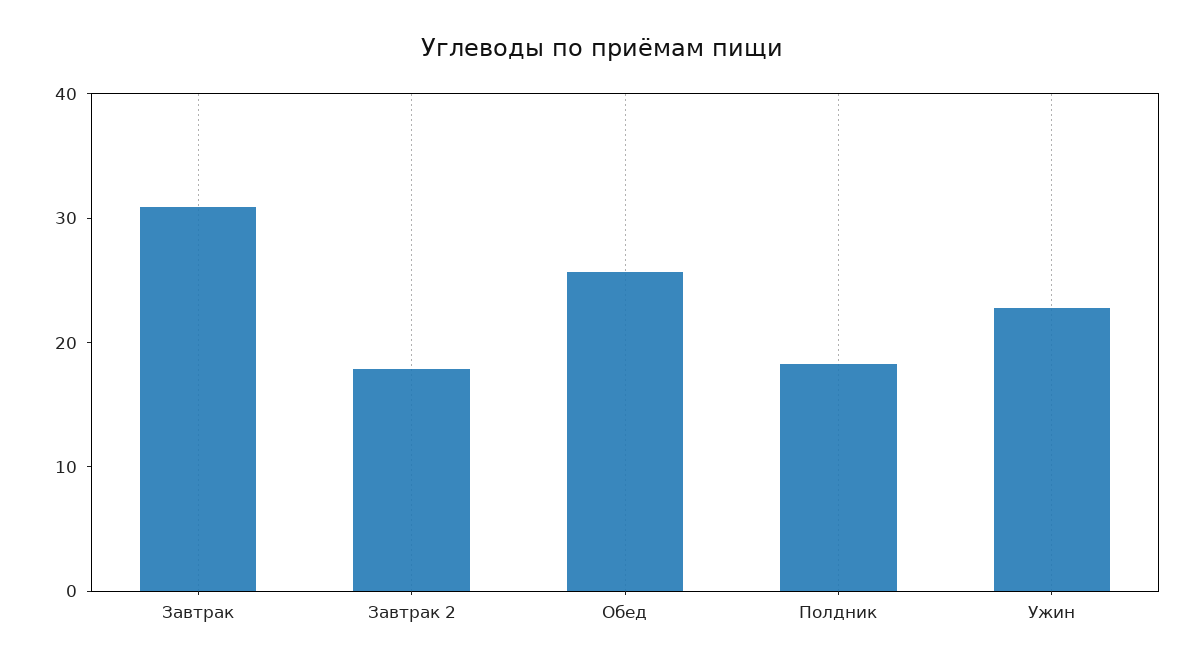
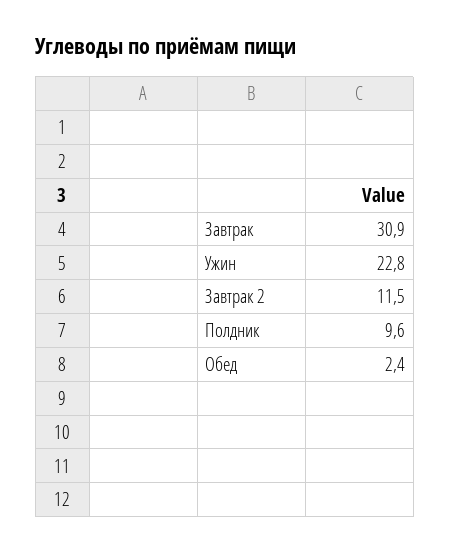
  {
    "Завтрак": 30.9,
-   "Завтрак 2": 18,
+   "Завтрак 2": 11.5,
-   "Обед": 26,
+   "Обед": 2.4,
-   "Полдник": 18,
+   "Полдник": 9.6,
    "Ужин": 22.8
  }

